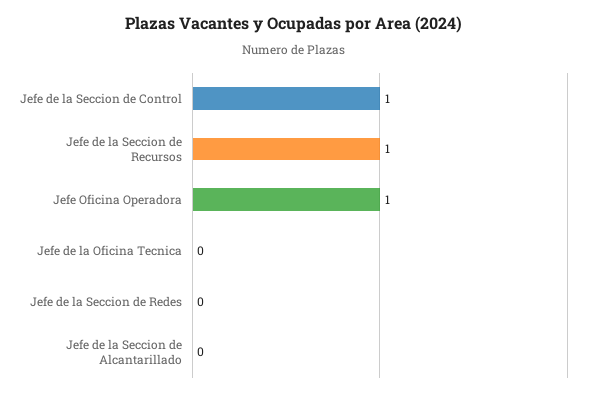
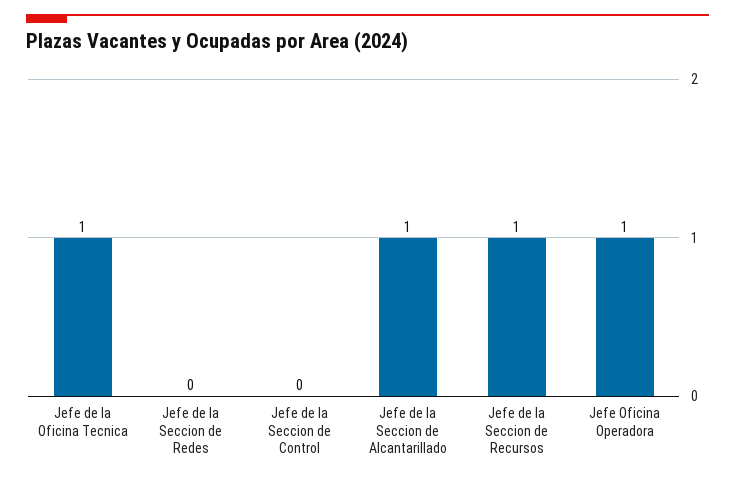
  {
-   "Jefe de la Seccion de Control": 1,
+   "Jefe de la Seccion de Control": 0,
    "Jefe de la Seccion de Recursos": 1,
    "Jefe Oficina Operadora": 1,
-   "Jefe de la Oficina Tecnica": 0,
+   "Jefe de la Oficina Tecnica": 1,
    "Jefe de la Seccion de Redes": 0,
-   "Jefe de la Seccion de Alcantarillado": 0
+   "Jefe de la Seccion de Alcantarillado": 1
  }

